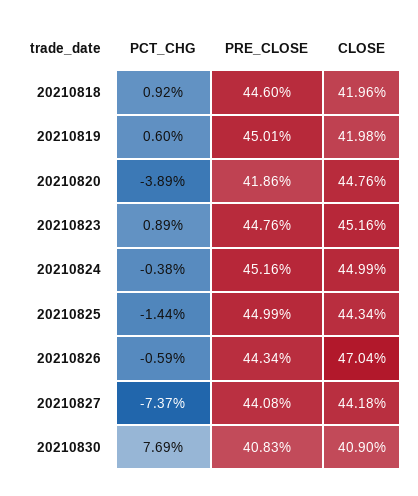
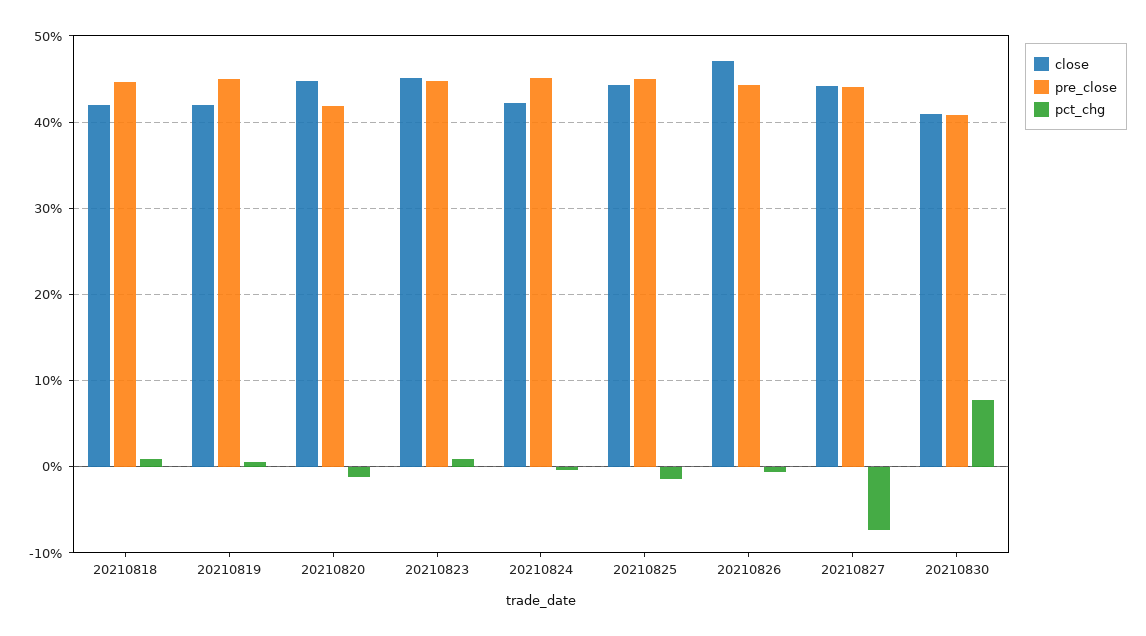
  {
    "PCT_CHG": {
      "20210818": 0.92,
      "20210819": 0.6,
-     "20210820": -3.89,
+     "20210820": -1,
      "20210823": 0.89,
      "20210824": -0.38,
      "20210825": -1.44,
      "20210826": -0.59,
      "20210827": -7.37,
      "20210830": 7.69
    },
    "PRE_CLOSE": {
      "20210818": 44.6,
      "20210819": 45.01,
      "20210820": 41.86,
      "20210823": 44.76,
      "20210824": 45.16,
      "20210825": 44.99,
      "20210826": 44.34,
      "20210827": 44.08,
      "20210830": 40.83
    },
    "CLOSE": {
      "20210818": 41.96,
      "20210819": 41.98,
      "20210820": 44.76,
      "20210823": 45.16,
-     "20210824": 44.99,
+     "20210824": 42,
      "20210825": 44.34,
      "20210826": 47.04,
      "20210827": 44.18,
      "20210830": 40.9
    }
  }

